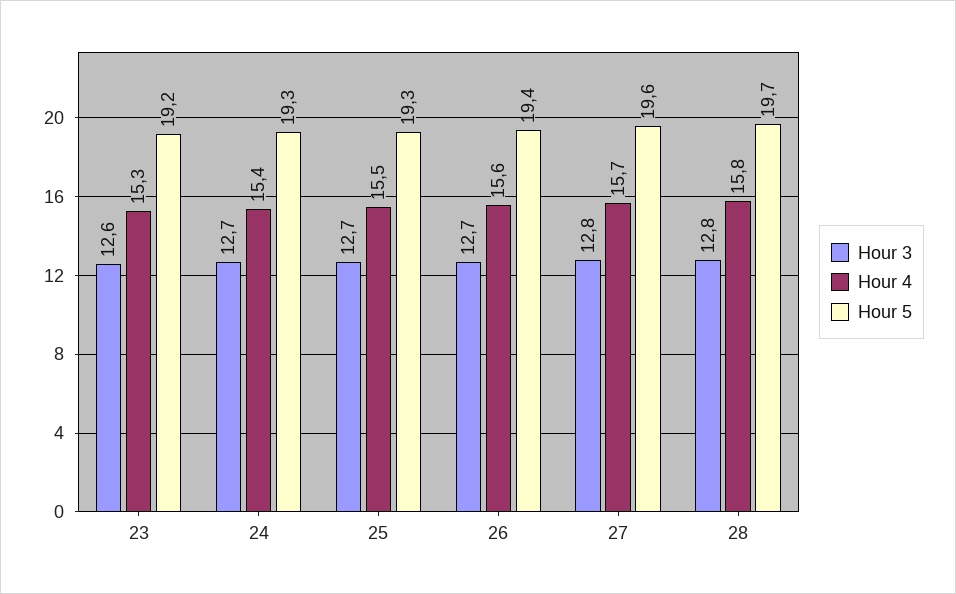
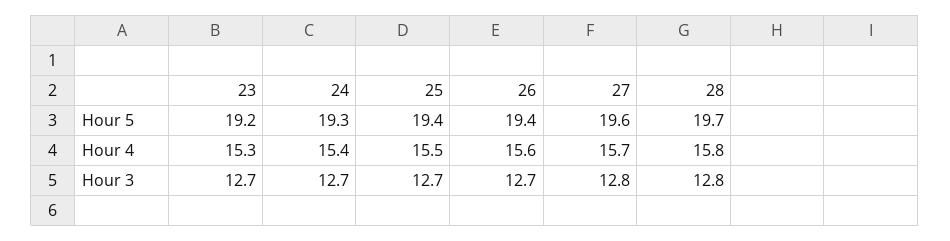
  {
    "Hour 3": {
-     "23": 12.6,
+     "23": 12.7,
      "24": 12.7,
      "25": 12.7,
      "26": 12.7,
      "27": 12.8,
      "28": 12.8
    },
    "Hour 4": {
      "23": 15.3,
      "24": 15.4,
      "25": 15.5,
      "26": 15.6,
      "27": 15.7,
      "28": 15.8
    },
    "Hour 5": {
      "23": 19.2,
      "24": 19.3,
-     "25": 19.3,
+     "25": 19.4,
      "26": 19.4,
      "27": 19.6,
      "28": 19.7
    }
  }

